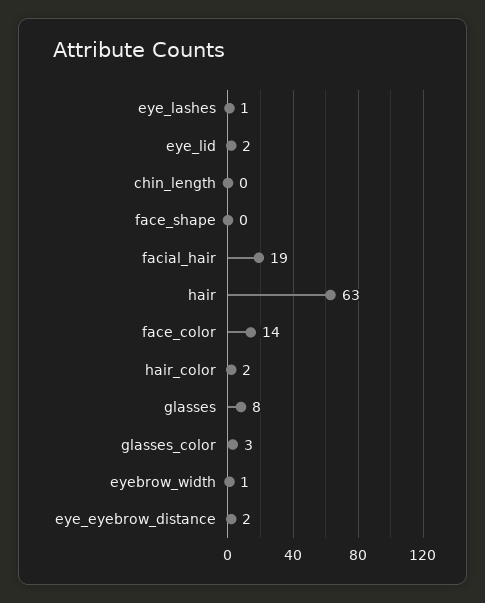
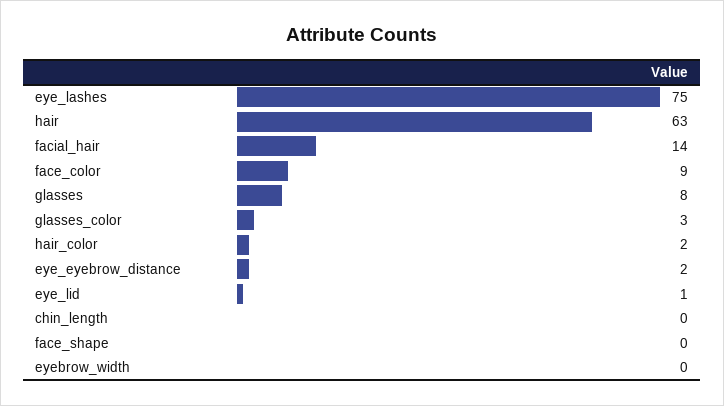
  {
-   "eye_lashes": 1,
+   "eye_lashes": 75,
-   "eye_lid": 2,
+   "eye_lid": 1,
    "chin_length": 0,
    "face_shape": 0,
-   "facial_hair": 19,
+   "facial_hair": 14,
    "hair": 63,
-   "face_color": 14,
+   "face_color": 9,
    "hair_color": 2,
    "glasses": 8,
    "glasses_color": 3,
-   "eyebrow_width": 1,
+   "eyebrow_width": 0,
    "eye_eyebrow_distance": 2
  }

